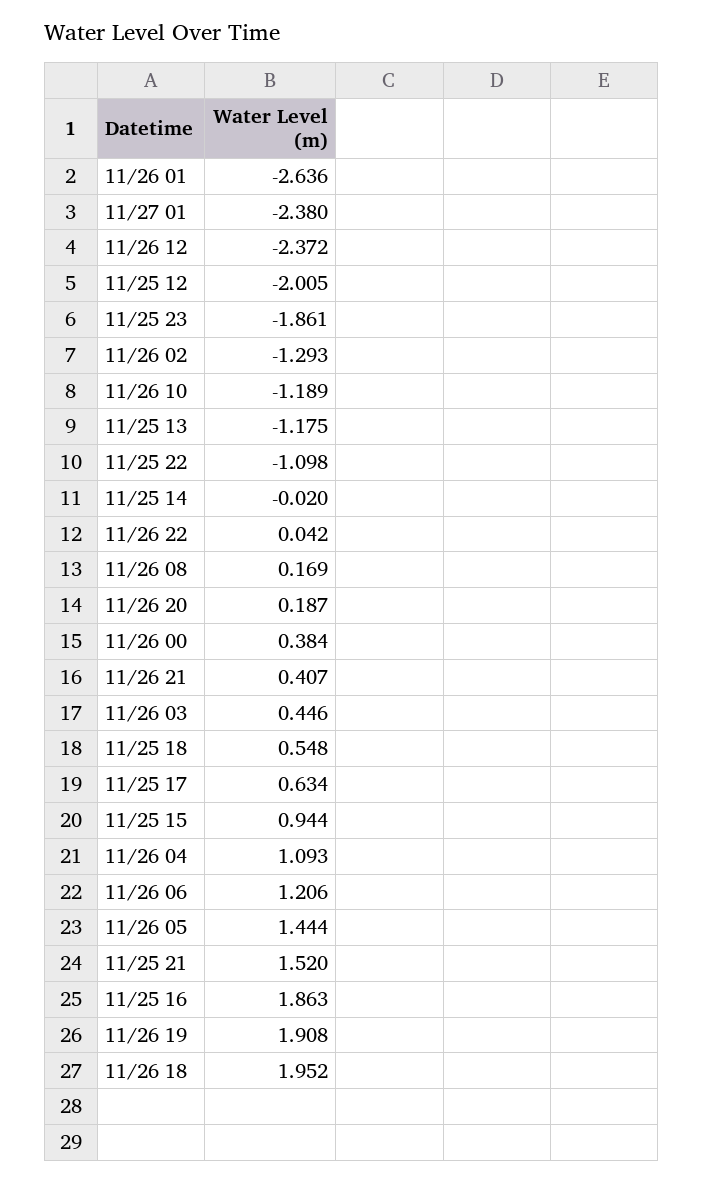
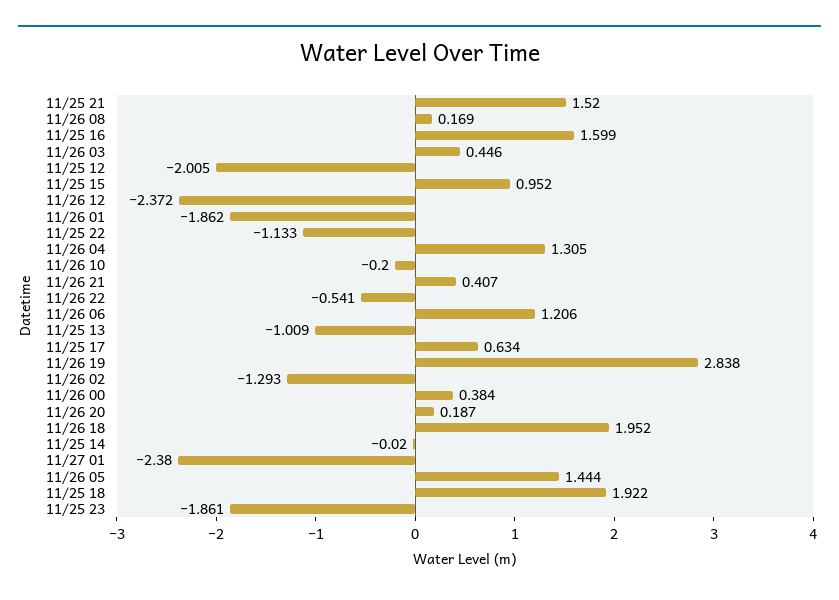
  {
-   "11/26 01": -2.636,
+   "11/26 01": -1.862,
    "11/27 01": -2.38,
    "11/26 12": -2.372,
    "11/25 12": -2.005,
    "11/25 23": -1.861,
    "11/26 02": -1.293,
-   "11/26 10": -1.189,
+   "11/26 10": -0.2,
-   "11/25 13": -1.175,
+   "11/25 13": -1.009,
-   "11/25 22": -1.098,
+   "11/25 22": -1.133,
    "11/25 14": -0.02,
-   "11/26 22": 0.042,
+   "11/26 22": -0.541,
    "11/26 08": 0.169,
    "11/26 20": 0.187,
    "11/26 00": 0.384,
    "11/26 21": 0.407,
    "11/26 03": 0.446,
-   "11/25 18": 0.548,
+   "11/25 18": 1.922,
    "11/25 17": 0.634,
-   "11/25 15": 0.944,
+   "11/25 15": 0.952,
-   "11/26 04": 1.093,
+   "11/26 04": 1.305,
    "11/26 06": 1.206,
    "11/26 05": 1.444,
    "11/25 21": 1.52,
-   "11/25 16": 1.863,
+   "11/25 16": 1.599,
-   "11/26 19": 1.908,
+   "11/26 19": 2.838,
    "11/26 18": 1.952
  }

